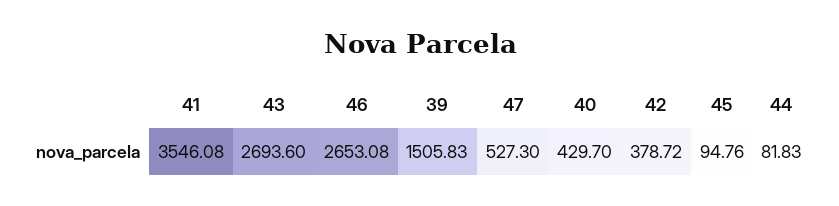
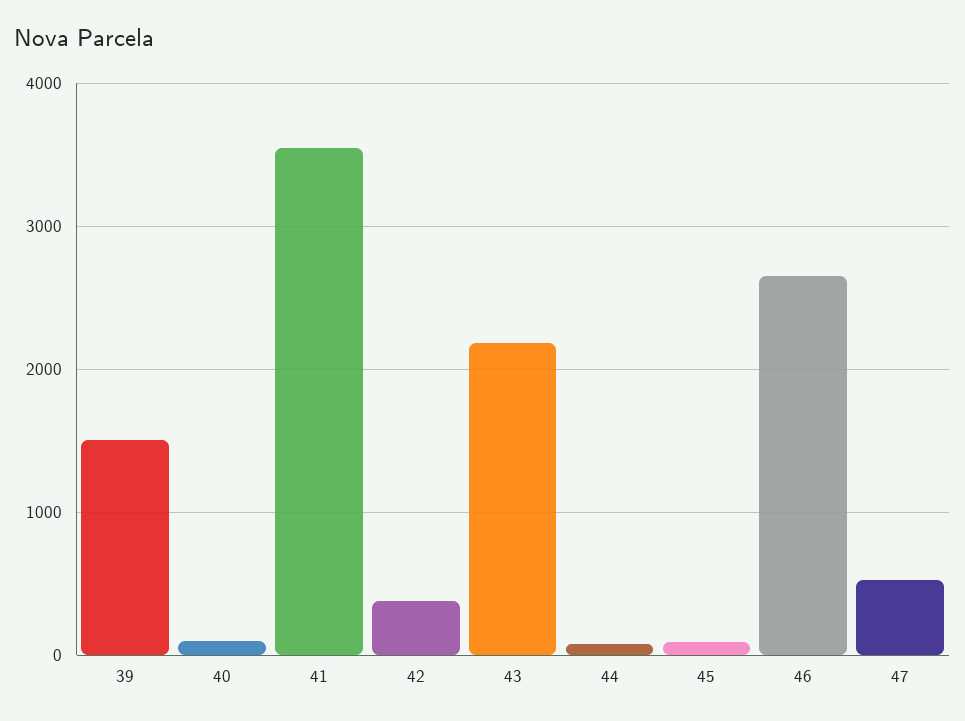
  {
    "41": 3546.08,
-   "43": 2693.6,
+   "43": 2200,
    "46": 2653.08,
    "39": 1505.83,
    "47": 527.3,
-   "40": 429.7,
+   "40": 100,
    "42": 378.72,
    "45": 94.76,
    "44": 81.83
  }

